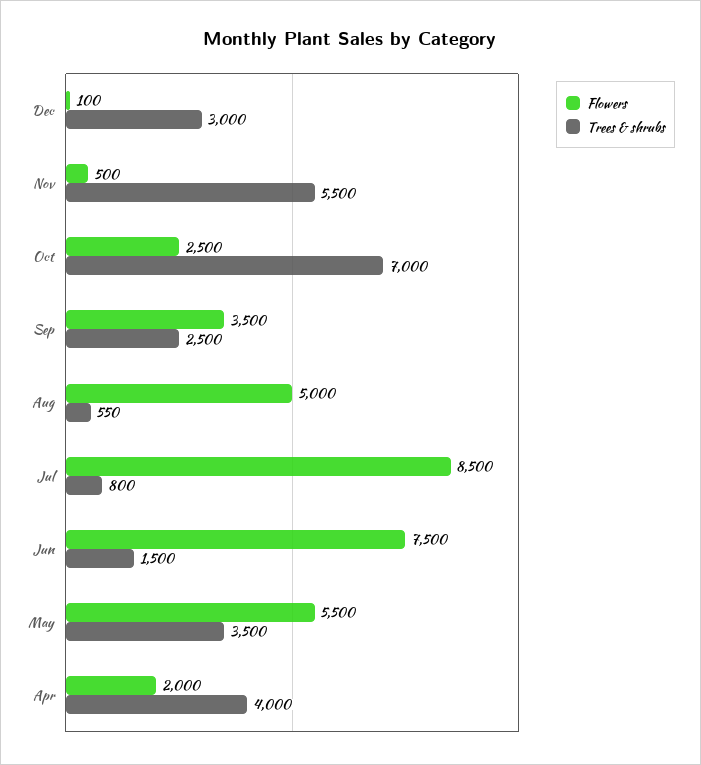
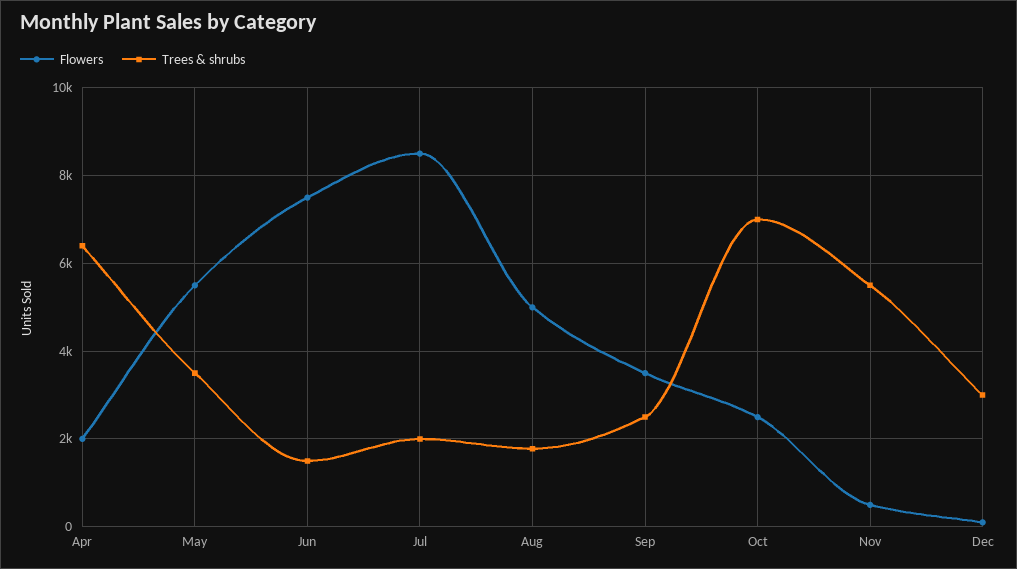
  {
    "Flowers": {
      "Dec": 100,
      "Nov": 500,
      "Oct": 2500,
      "Sep": 3500,
      "Aug": 5000,
      "Jul": 8500,
      "Jun": 7500,
      "May": 5500,
      "Apr": 2000
    },
    "Trees & shrubs": {
      "Dec": 3000,
      "Nov": 5500,
      "Oct": 7000,
      "Sep": 2500,
-     "Aug": 550,
+     "Aug": 1800,
-     "Jul": 800,
+     "Jul": 2000,
      "Jun": 1500,
      "May": 3500,
-     "Apr": 4000
+     "Apr": 6400
    }
  }

